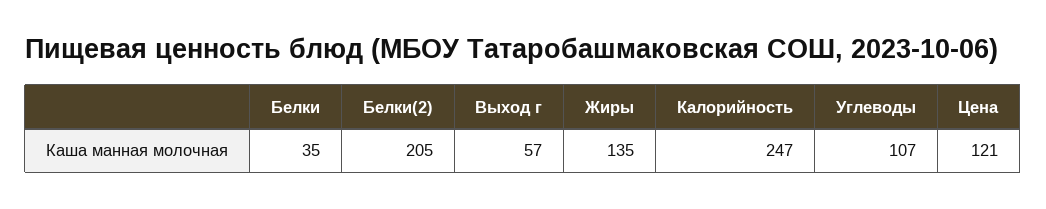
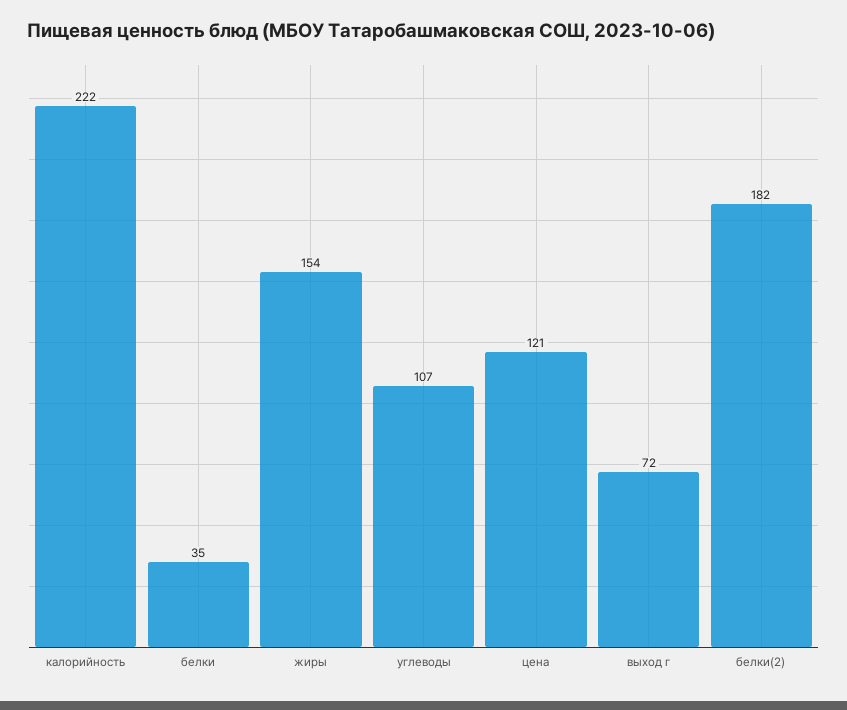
  {
    "Белки": 35,
-   "Белки(2)": 205,
+   "Белки(2)": 182,
-   "Выход г": 57,
+   "Выход г": 72,
-   "Жиры": 135,
+   "Жиры": 154,
-   "Калорийность": 247,
+   "Калорийность": 222,
    "Углеводы": 107,
    "Цена": 121
  }

